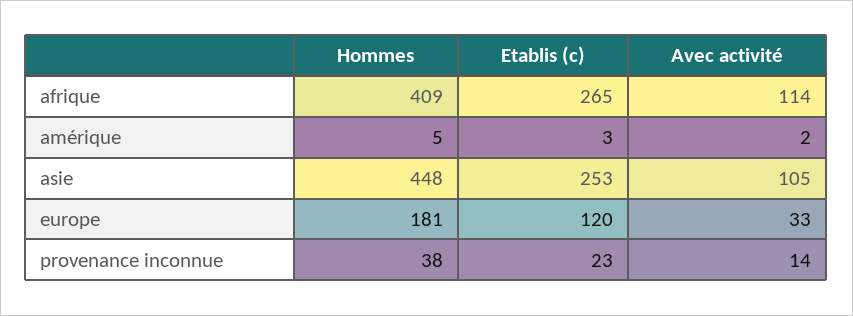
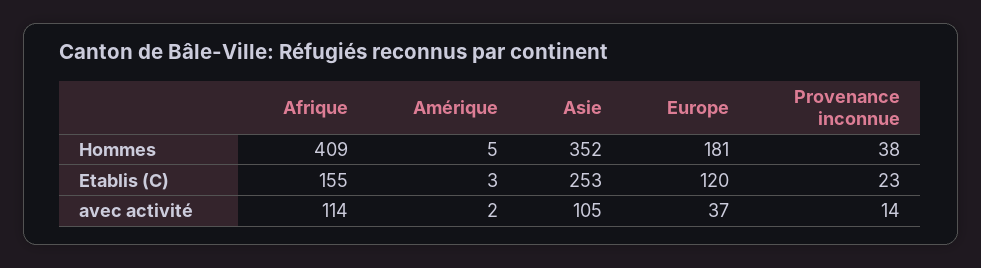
  {
    "Hommes": {
      "afrique": 409,
      "amérique": 5,
-     "asie": 448,
+     "asie": 352,
      "europe": 181,
      "provenance inconnue": 38
    },
    "Etablis (c)": {
-     "afrique": 265,
+     "afrique": 155,
      "amérique": 3,
      "asie": 253,
      "europe": 120,
      "provenance inconnue": 23
    },
    "Avec activité": {
      "afrique": 114,
      "amérique": 2,
      "asie": 105,
-     "europe": 33,
+     "europe": 37,
      "provenance inconnue": 14
    }
  }

